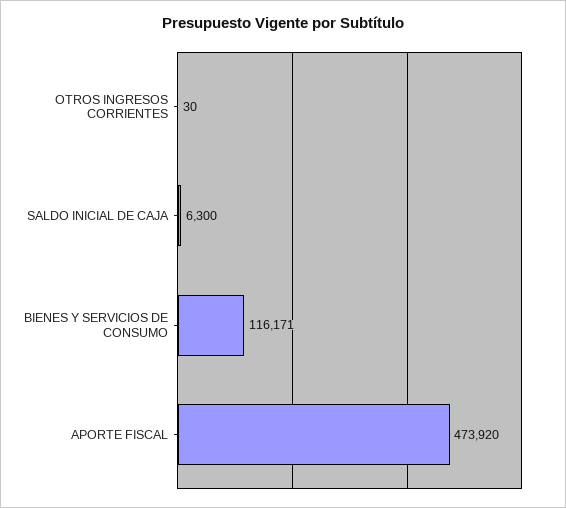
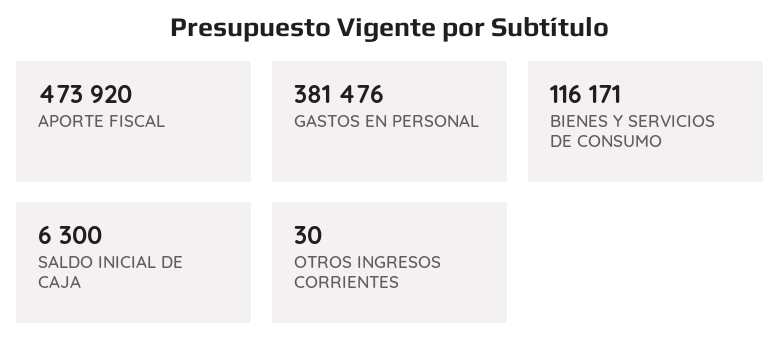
  {
    "OTROS INGRESOS CORRIENTES": 30,
    "SALDO INICIAL DE CAJA": 6300,
    "BIENES Y SERVICIOS DE CONSUMO": 116171,
-   "APORTE FISCAL": 473920
+   "APORTE FISCAL": 473920,
+   "GASTOS EN PERSONAL": 381476
  }

